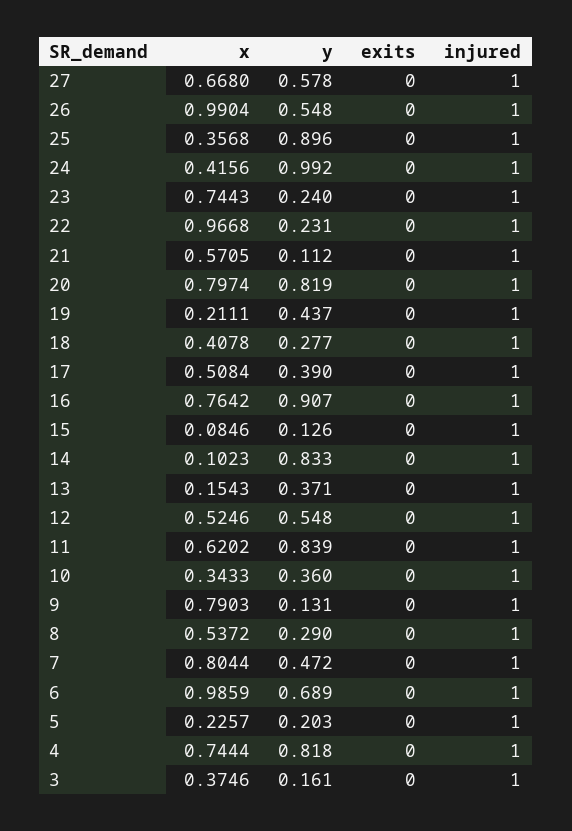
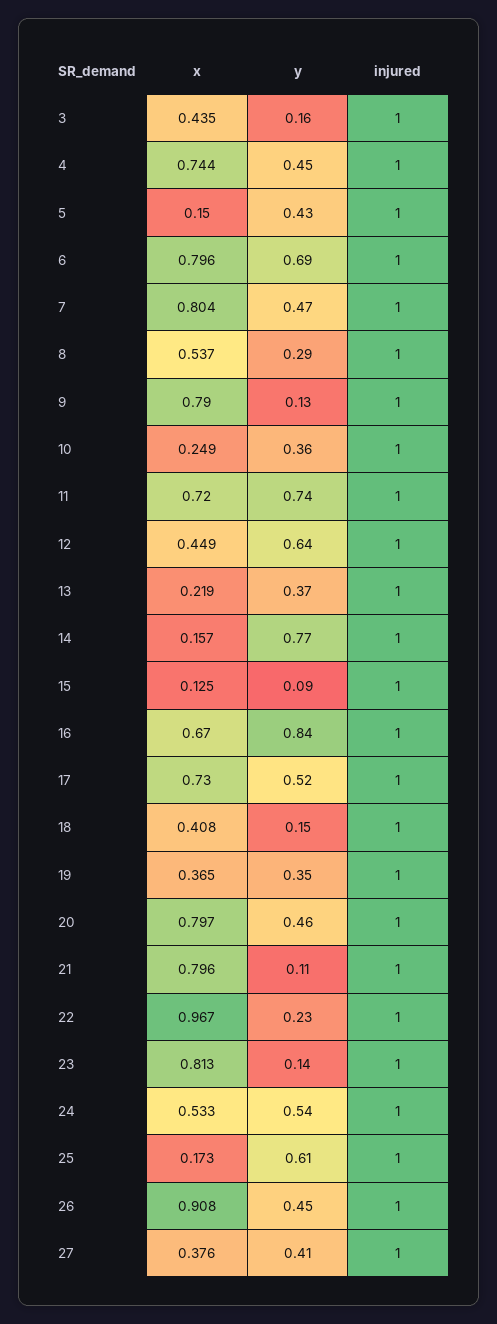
  {
    "x": {
-     "27": 0.668,
+     "27": 0.376,
-     "26": 0.9904,
+     "26": 0.908,
-     "25": 0.3568,
+     "25": 0.173,
-     "24": 0.4156,
+     "24": 0.533,
-     "23": 0.7443,
+     "23": 0.813,
      "22": 0.9668,
-     "21": 0.5705,
+     "21": 0.796,
      "20": 0.7974,
-     "19": 0.2111,
+     "19": 0.365,
      "18": 0.4078,
-     "17": 0.5084,
+     "17": 0.73,
-     "16": 0.7642,
+     "16": 0.67,
-     "15": 0.0846,
+     "15": 0.125,
-     "14": 0.1023,
+     "14": 0.157,
-     "13": 0.1543,
+     "13": 0.219,
-     "12": 0.5246,
+     "12": 0.449,
-     "11": 0.6202,
+     "11": 0.72,
-     "10": 0.3433,
+     "10": 0.249,
      "9": 0.7903,
      "8": 0.5372,
      "7": 0.8044,
-     "6": 0.9859,
+     "6": 0.796,
-     "5": 0.2257,
+     "5": 0.15,
      "4": 0.7444,
-     "3": 0.3746
+     "3": 0.435
    },
    "y": {
-     "27": 0.578,
+     "27": 0.41,
-     "26": 0.548,
+     "26": 0.45,
-     "25": 0.896,
+     "25": 0.61,
-     "24": 0.992,
+     "24": 0.54,
-     "23": 0.24,
+     "23": 0.14,
      "22": 0.231,
      "21": 0.112,
-     "20": 0.819,
+     "20": 0.46,
-     "19": 0.437,
+     "19": 0.35,
-     "18": 0.277,
+     "18": 0.15,
-     "17": 0.39,
+     "17": 0.52,
-     "16": 0.907,
+     "16": 0.84,
-     "15": 0.126,
+     "15": 0.09,
-     "14": 0.833,
+     "14": 0.77,
      "13": 0.371,
-     "12": 0.548,
+     "12": 0.64,
-     "11": 0.839,
+     "11": 0.74,
      "10": 0.36,
      "9": 0.131,
      "8": 0.29,
      "7": 0.472,
      "6": 0.689,
-     "5": 0.203,
+     "5": 0.43,
-     "4": 0.818,
+     "4": 0.45,
      "3": 0.161
    },
-   "exits": {
-     "27": 0,
-     "26": 0,
-     "25": 0,
-     "24": 0,
-     "23": 0,
-     "22": 0,
-     "21": 0,
-     "20": 0,
-     "19": 0,
-     "18": 0,
-     "17": 0,
-     "16": 0,
-     "15": 0,
-     "14": 0,
-     "13": 0,
-     "12": 0,
-     "11": 0,
-     "10": 0,
-     "9": 0,
-     "8": 0,
-     "7": 0,
-     "6": 0,
-     "5": 0,
-     "4": 0,
-     "3": 0
-   },
    "injured": {
      "27": 1,
      "26": 1,
      "25": 1,
      "24": 1,
      "23": 1,
      "22": 1,
      "21": 1,
      "20": 1,
      "19": 1,
      "18": 1,
      "17": 1,
      "16": 1,
      "15": 1,
      "14": 1,
      "13": 1,
      "12": 1,
      "11": 1,
      "10": 1,
      "9": 1,
      "8": 1,
      "7": 1,
      "6": 1,
      "5": 1,
      "4": 1,
      "3": 1
    }
  }

